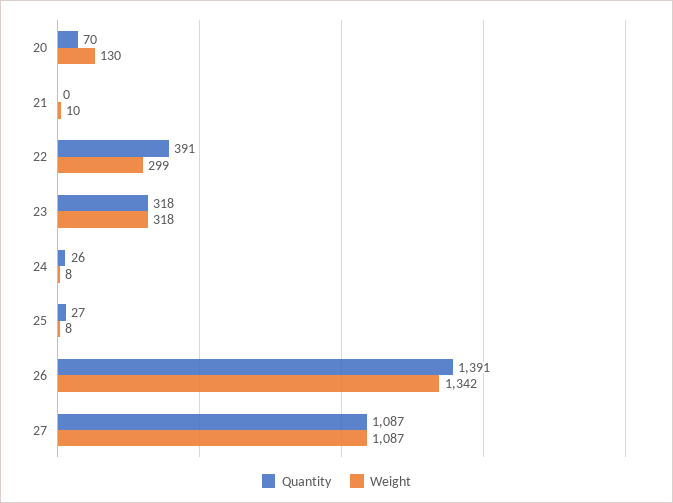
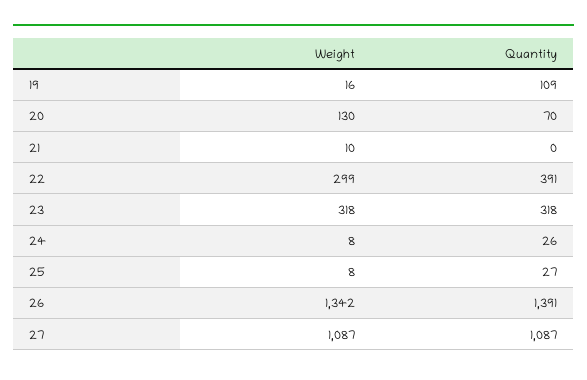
  {
    "Quantity": {
      "20": 70,
      "21": 0,
      "22": 391,
      "23": 318,
      "24": 26,
      "25": 27,
      "26": 1391,
-     "27": 1087
+     "27": 1087,
+     "19": 109
    },
    "Weight": {
      "20": 130,
      "21": 10,
      "22": 299,
      "23": 318,
      "24": 8,
      "25": 8,
      "26": 1342,
-     "27": 1087
+     "27": 1087,
+     "19": 16
    }
  }

